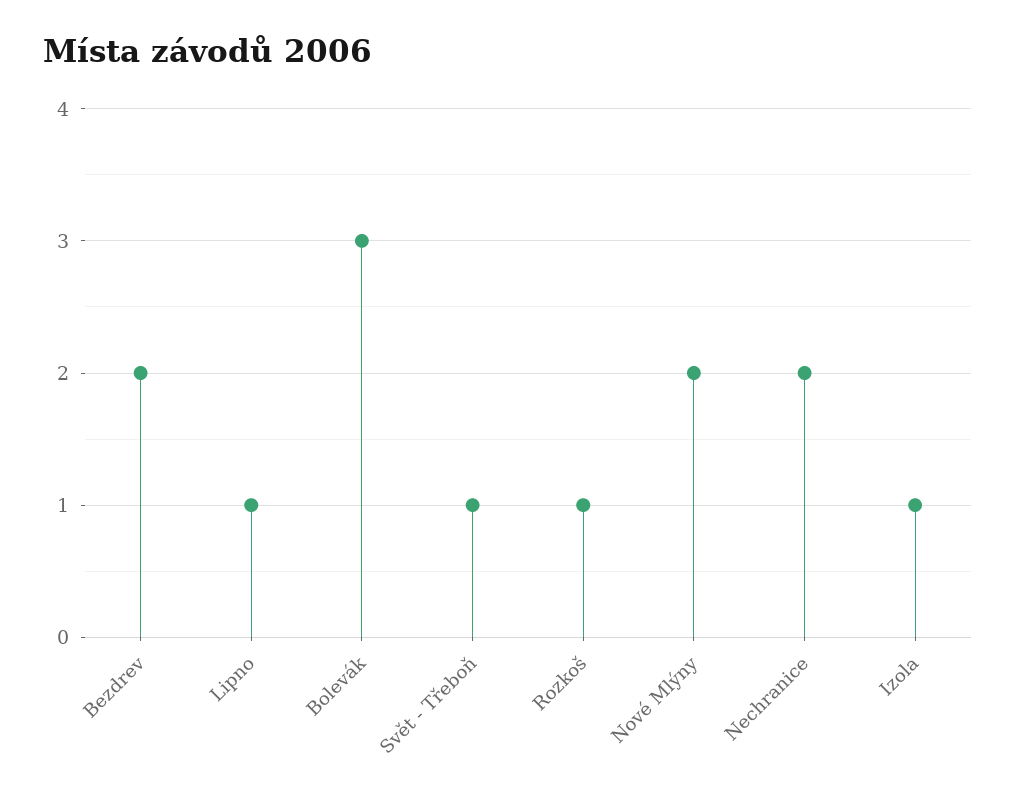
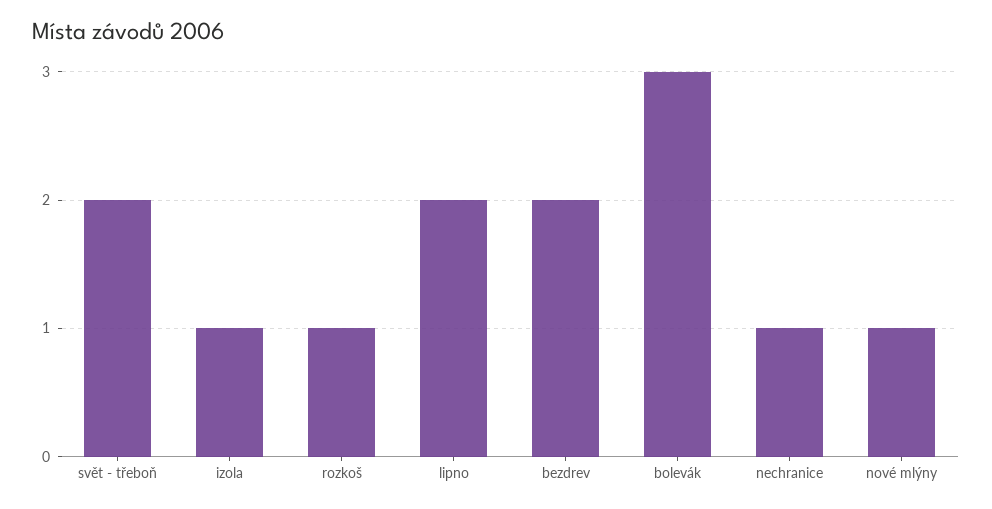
  {
    "Bezdrev": 2,
-   "Lipno": 1,
+   "Lipno": 2,
    "Bolevák": 3,
-   "Svět - Třeboň": 1,
+   "Svět - Třeboň": 2,
    "Rozkoš": 1,
-   "Nové Mlýny": 2,
+   "Nové Mlýny": 1,
-   "Nechranice": 2,
+   "Nechranice": 1,
    "Izola": 1
  }

